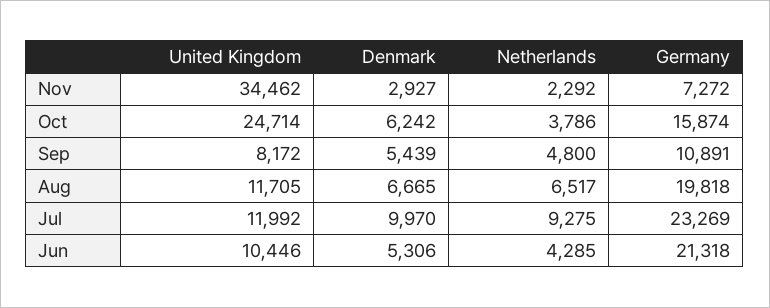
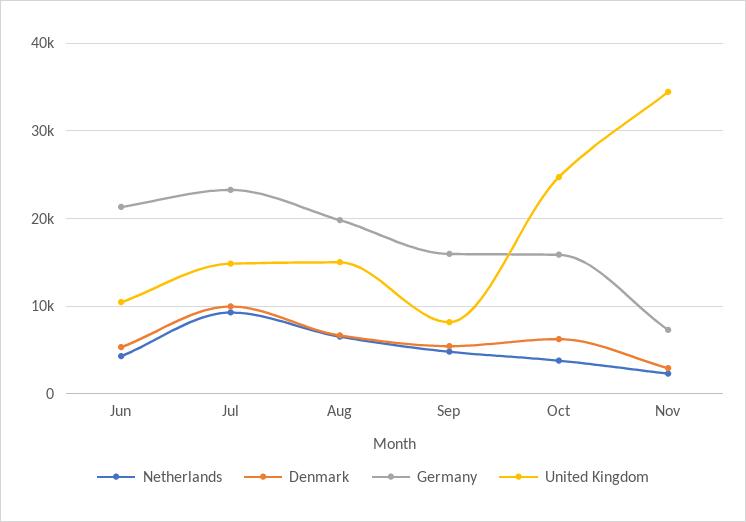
  {
    "United Kingdom": {
      "Nov": 34462,
      "Oct": 24714,
      "Sep": 8172,
-     "Aug": 11705,
+     "Aug": 15000,
-     "Jul": 11992,
+     "Jul": 15000,
      "Jun": 10446
    },
    "Denmark": {
      "Nov": 2927,
      "Oct": 6242,
      "Sep": 5439,
      "Aug": 6665,
      "Jul": 9970,
      "Jun": 5306
    },
    "Netherlands": {
      "Nov": 2292,
      "Oct": 3786,
      "Sep": 4800,
      "Aug": 6517,
      "Jul": 9275,
      "Jun": 4285
    },
    "Germany": {
      "Nov": 7272,
      "Oct": 15874,
-     "Sep": 10891,
+     "Sep": 16000,
      "Aug": 19818,
      "Jul": 23269,
      "Jun": 21318
    }
  }

